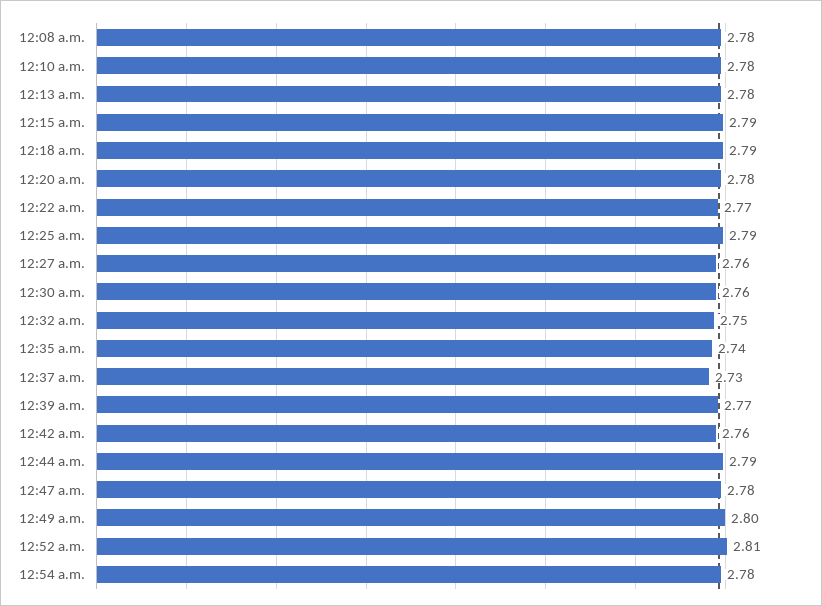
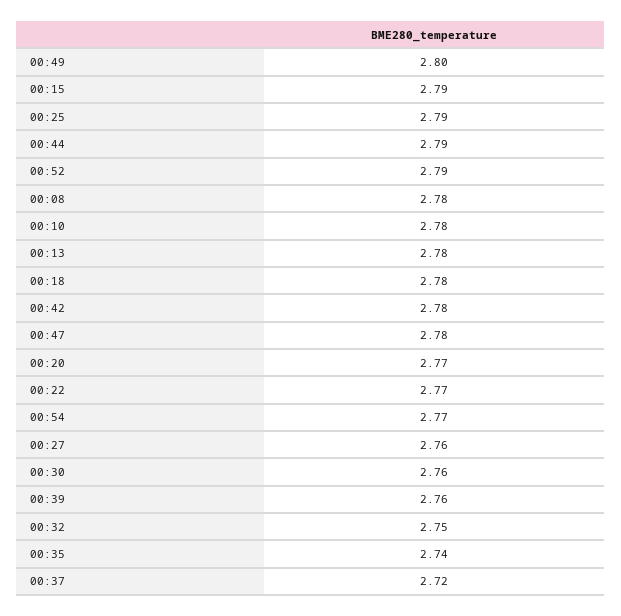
  {
    "12:08 a.m.": 2.78,
    "12:10 a.m.": 2.78,
    "12:13 a.m.": 2.78,
    "12:15 a.m.": 2.79,
-   "12:18 a.m.": 2.79,
+   "12:18 a.m.": 2.78,
-   "12:20 a.m.": 2.78,
+   "12:20 a.m.": 2.77,
    "12:22 a.m.": 2.77,
    "12:25 a.m.": 2.79,
    "12:27 a.m.": 2.76,
    "12:30 a.m.": 2.76,
    "12:32 a.m.": 2.75,
    "12:35 a.m.": 2.74,
-   "12:37 a.m.": 2.73,
+   "12:37 a.m.": 2.72,
-   "12:39 a.m.": 2.77,
+   "12:39 a.m.": 2.76,
-   "12:42 a.m.": 2.76,
+   "12:42 a.m.": 2.78,
    "12:44 a.m.": 2.79,
    "12:47 a.m.": 2.78,
    "12:49 a.m.": 2.8,
-   "12:52 a.m.": 2.81,
+   "12:52 a.m.": 2.79,
-   "12:54 a.m.": 2.78
+   "12:54 a.m.": 2.77
  }

